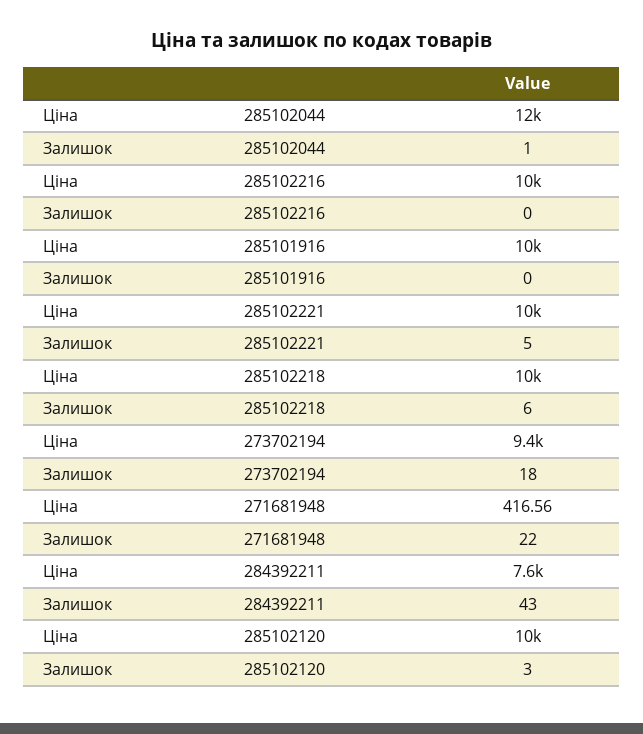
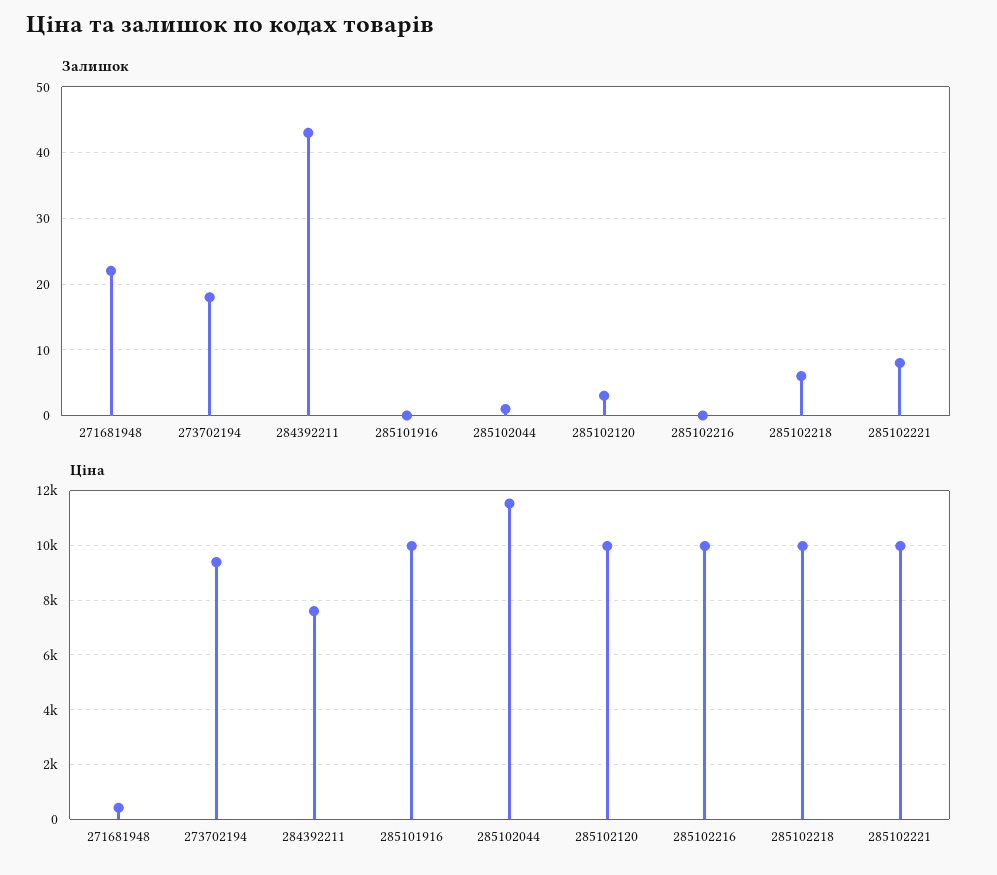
  {
    "Ціна": {
      "285102044": 12000,
      "285102216": 10000,
      "285101916": 10000,
      "285102221": 10000,
      "285102218": 10000,
      "273702194": 9400,
      "271681948": 416.56,
      "284392211": 7600,
      "285102120": 10000
    },
    "Залишок": {
      "285102044": 1,
      "285102216": 0,
      "285101916": 0,
-     "285102221": 5,
+     "285102221": 8,
      "285102218": 6,
      "273702194": 18,
      "271681948": 22,
      "284392211": 43,
      "285102120": 3
    }
  }

